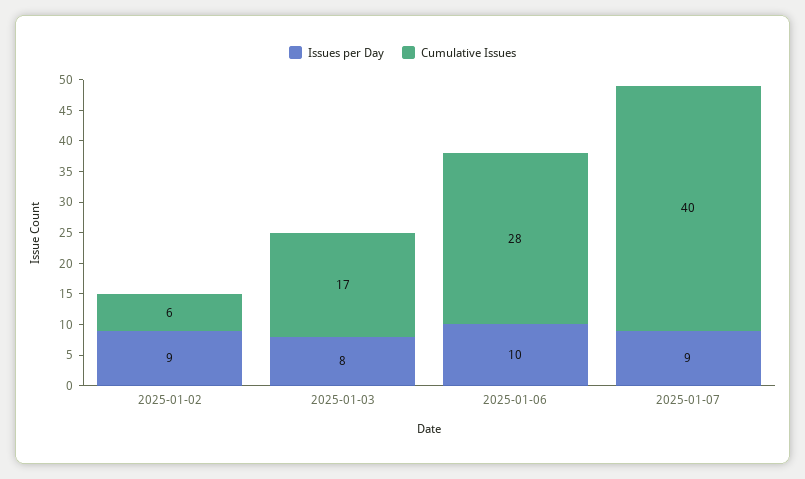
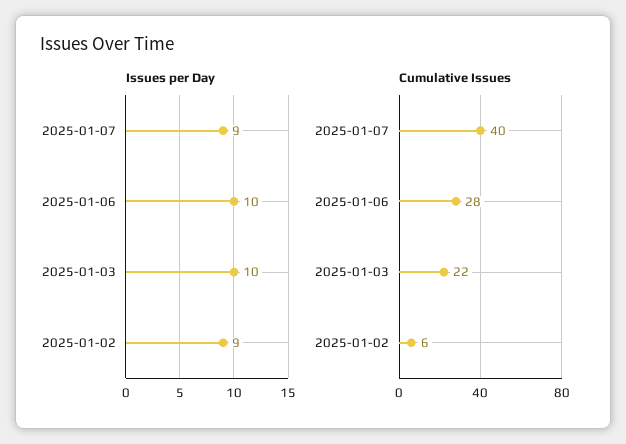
  {
    "Issues per Day": {
      "2025-01-02": 9,
-     "2025-01-03": 8,
+     "2025-01-03": 10,
      "2025-01-06": 10,
      "2025-01-07": 9
    },
    "Cumulative Issues": {
      "2025-01-02": 6,
-     "2025-01-03": 17,
+     "2025-01-03": 22,
      "2025-01-06": 28,
      "2025-01-07": 40
    }
  }

